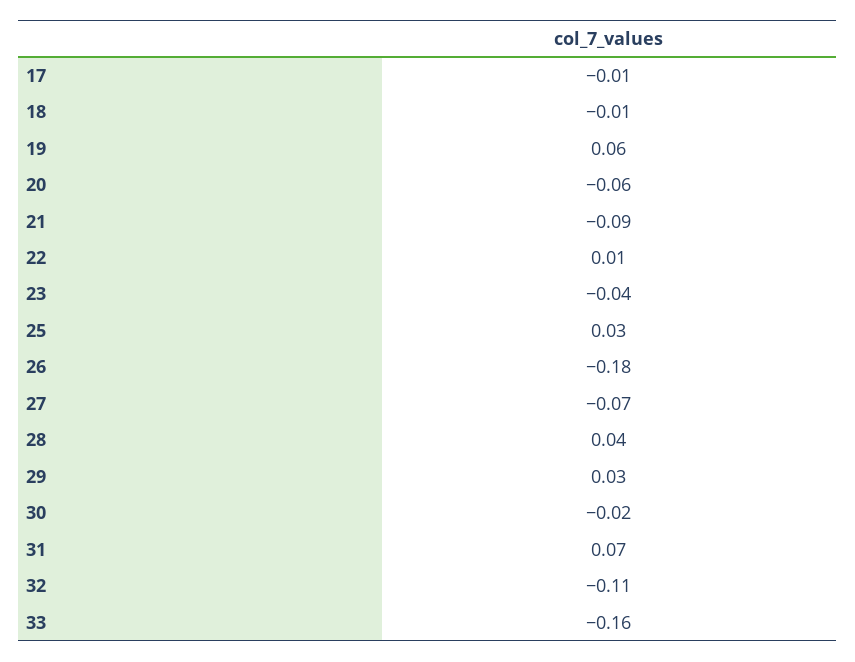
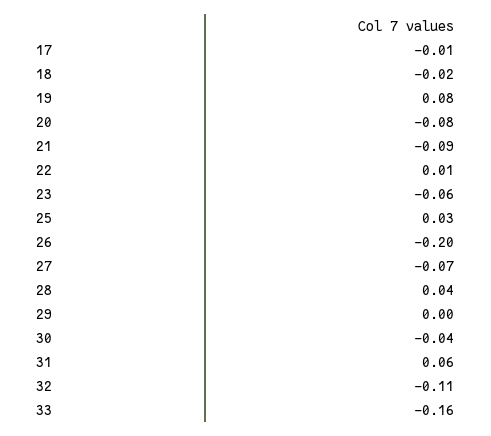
  {
    "17": -0.01,
-   "18": -0.01,
+   "18": -0.02,
-   "19": 0.06,
+   "19": 0.08,
-   "20": -0.06,
+   "20": -0.08,
    "21": -0.09,
    "22": 0.01,
-   "23": -0.04,
+   "23": -0.06,
    "25": 0.03,
-   "26": -0.18,
+   "26": -0.2,
    "27": -0.07,
    "28": 0.04,
-   "29": 0.03,
+   "29": 0,
-   "30": -0.02,
+   "30": -0.04,
-   "31": 0.07,
+   "31": 0.06,
    "32": -0.11,
    "33": -0.16
  }

